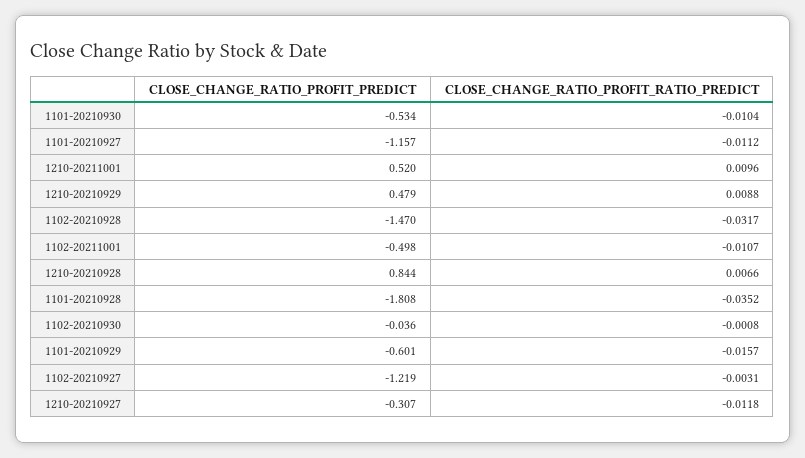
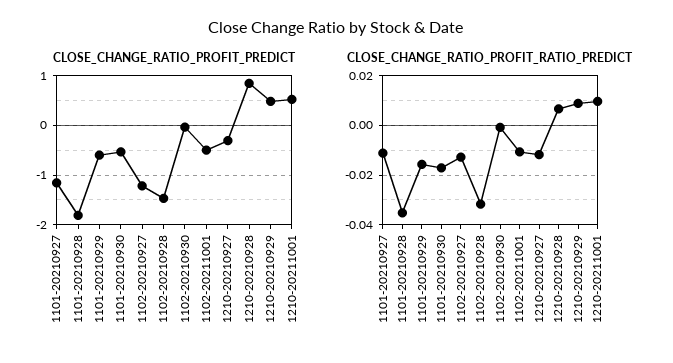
  {
    "CLOSE_CHANGE_RATIO_PROFIT_PREDICT": {
      "1101-20210930": -0.534,
      "1101-20210927": -1.157,
      "1210-20211001": 0.52,
      "1210-20210929": 0.479,
      "1102-20210928": -1.47,
      "1102-20211001": -0.498,
      "1210-20210928": 0.844,
      "1101-20210928": -1.808,
      "1102-20210930": -0.036,
      "1101-20210929": -0.601,
      "1102-20210927": -1.219,
      "1210-20210927": -0.307
    },
    "CLOSE_CHANGE_RATIO_PROFIT_RATIO_PREDICT": {
-     "1101-20210930": -0.0104,
+     "1101-20210930": -0.0175,
      "1101-20210927": -0.0112,
      "1210-20211001": 0.0096,
      "1210-20210929": 0.0088,
      "1102-20210928": -0.0317,
      "1102-20211001": -0.0107,
      "1210-20210928": 0.0066,
      "1101-20210928": -0.0352,
      "1102-20210930": -0.0008,
      "1101-20210929": -0.0157,
-     "1102-20210927": -0.0031,
+     "1102-20210927": -0.0125,
      "1210-20210927": -0.0118
    }
  }

